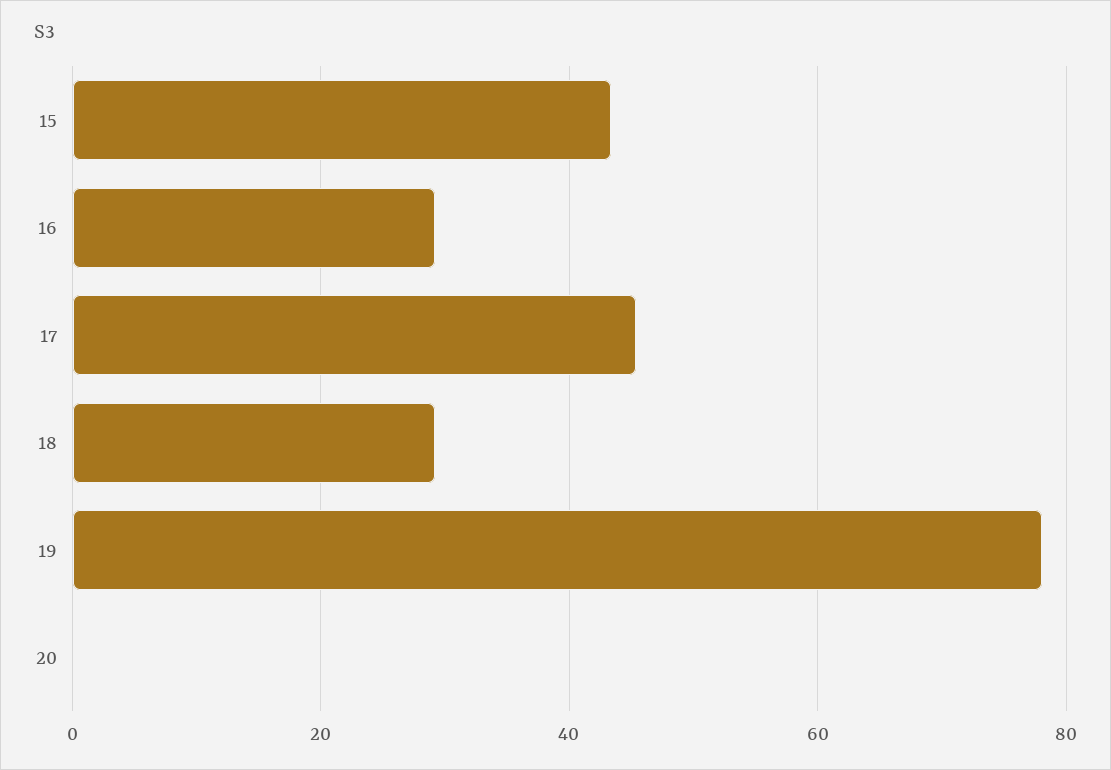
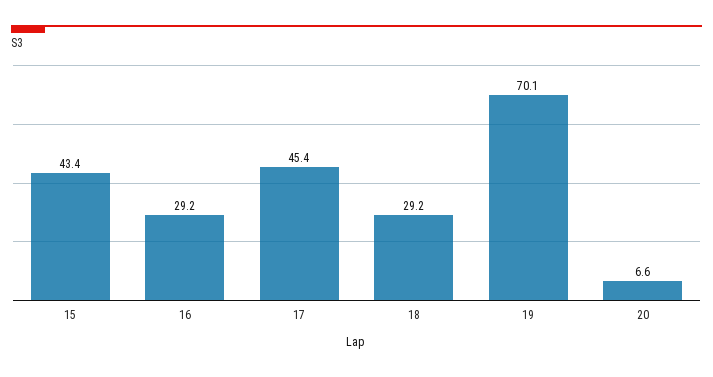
  {
    "15": 43.4,
    "16": 29.2,
    "17": 45.4,
    "18": 29.2,
-   "19": 78,
+   "19": 70.1,
-   "20": 0
+   "20": 6.6
  }

